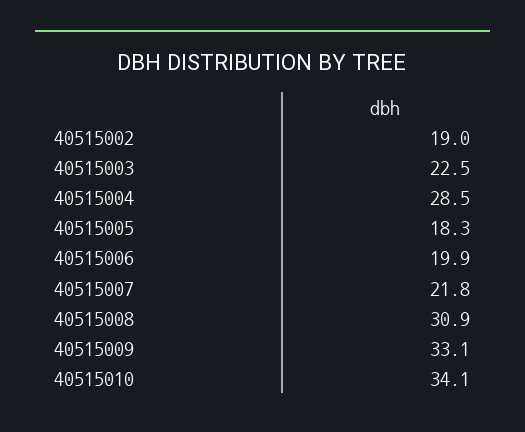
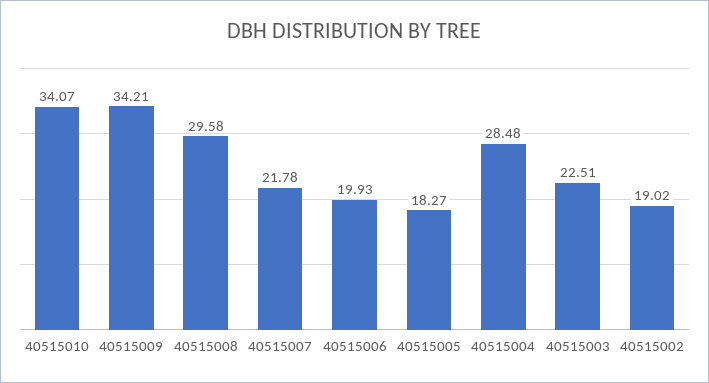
  {
    "40515002": 19.02,
    "40515003": 22.51,
    "40515004": 28.48,
    "40515005": 18.27,
    "40515006": 19.93,
    "40515007": 21.78,
-   "40515008": 30.9,
+   "40515008": 29.58,
-   "40515009": 33.1,
+   "40515009": 34.21,
    "40515010": 34.07
  }

